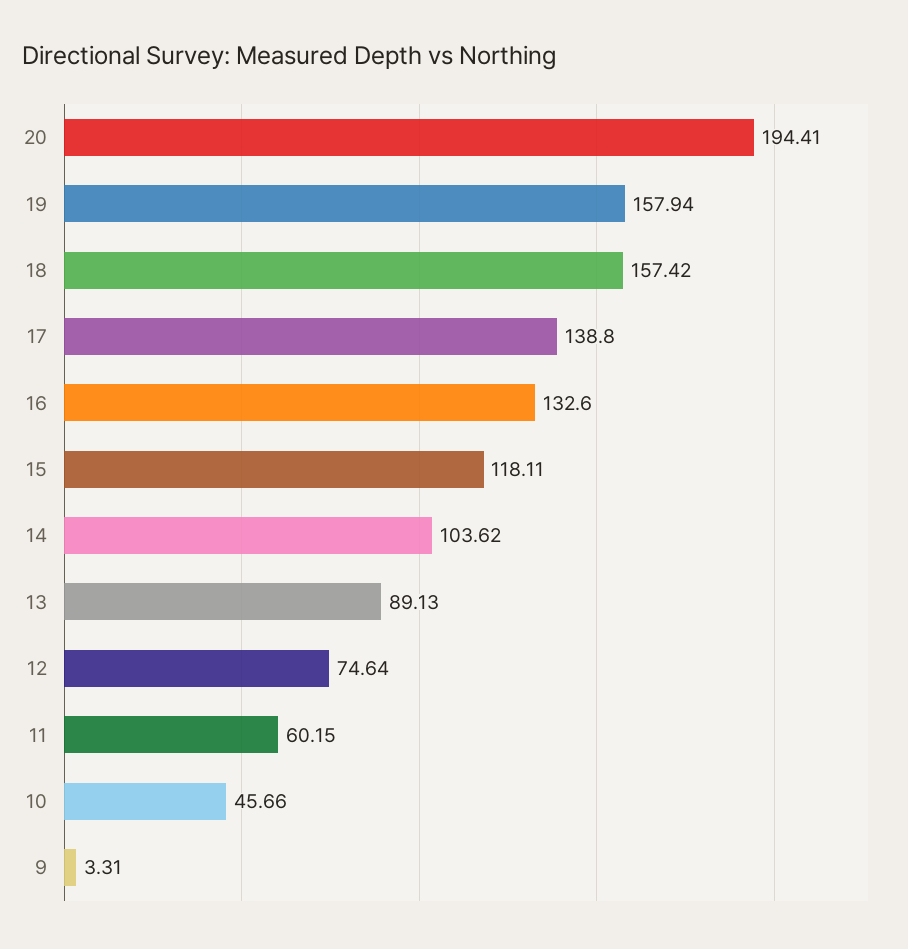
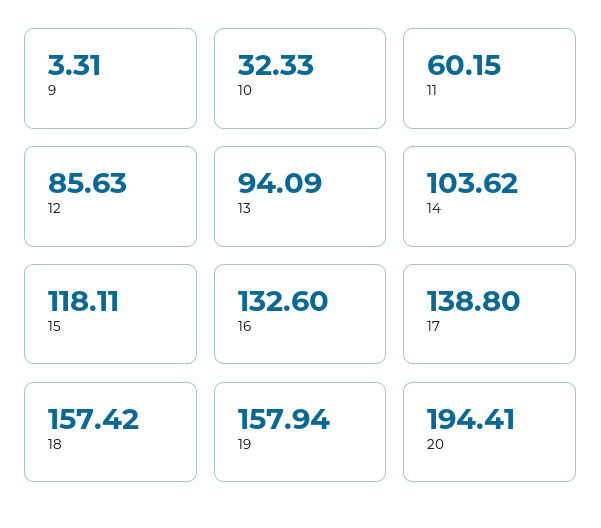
  {
    "20": 194.41,
    "19": 157.94,
    "18": 157.42,
    "17": 138.8,
    "16": 132.6,
    "15": 118.11,
    "14": 103.62,
-   "13": 89.13,
+   "13": 94.09,
-   "12": 74.64,
+   "12": 85.63,
    "11": 60.15,
-   "10": 45.66,
+   "10": 32.33,
    "9": 3.31
  }

